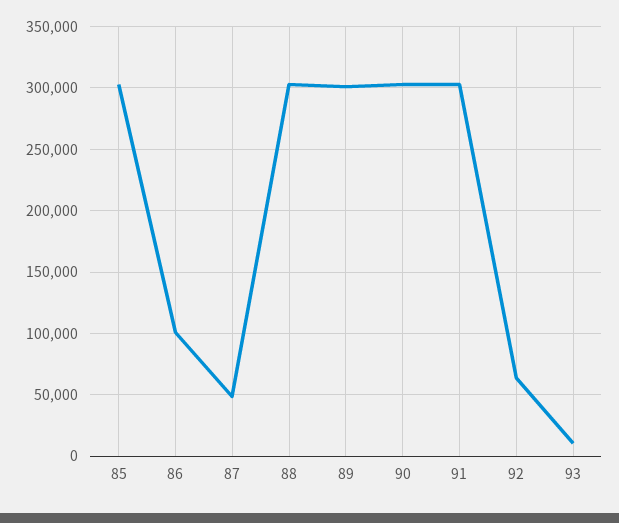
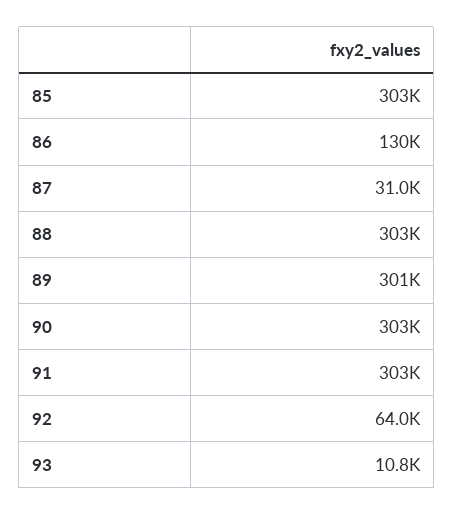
  {
    "85": 303000,
-   "86": 100000,
+   "86": 130000,
-   "87": 50000,
+   "87": 31000,
    "88": 303000,
    "89": 301000,
    "90": 303000,
    "91": 303000,
    "92": 64000,
    "93": 10800
  }

